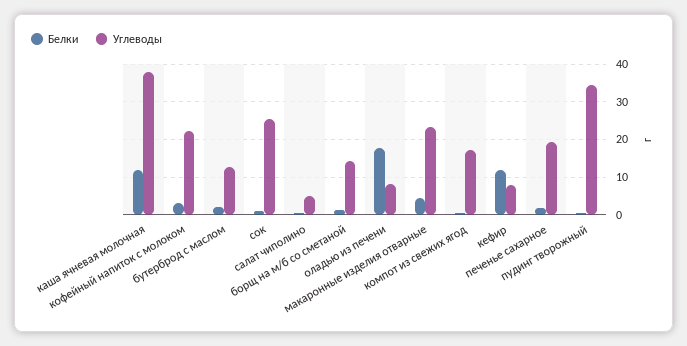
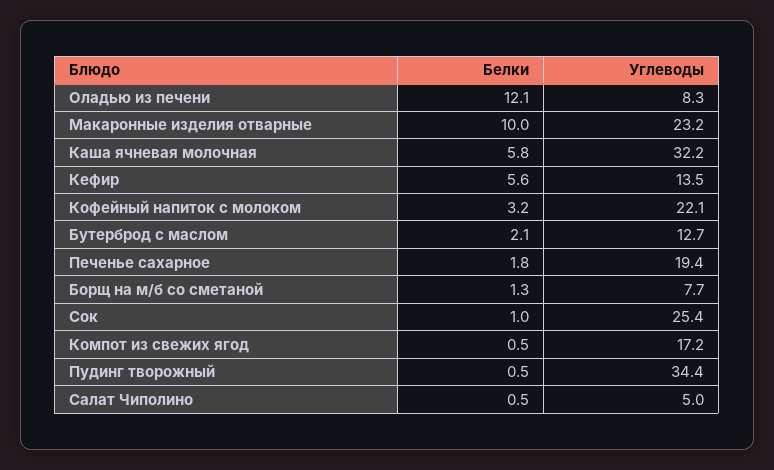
  {
    "Белки": {
-     "каша ячневая молочная": 12,
+     "каша ячневая молочная": 5.8,
      "кофейный напиток с молоком": 3.2,
      "бутерброд с маслом": 2.1,
      "сок": 1,
      "салат чиполино": 0.5,
      "борщ на м/б со сметаной": 1.3,
-     "оладью из печени": 18,
+     "оладью из печени": 12.1,
-     "макаронные изделия отварные": 4,
+     "макаронные изделия отварные": 10,
      "компот из свежих ягод": 0.5,
-     "кефир": 12,
+     "кефир": 5.6,
      "печенье сахарное": 1.8,
      "пудинг творожный": 0.5
    },
    "Углеводы": {
-     "каша ячневая молочная": 38,
+     "каша ячневая молочная": 32.2,
      "кофейный напиток с молоком": 22.1,
      "бутерброд с маслом": 12.7,
      "сок": 25.4,
      "салат чиполино": 5,
-     "борщ на м/б со сметаной": 14,
+     "борщ на м/б со сметаной": 7.7,
      "оладью из печени": 8.3,
      "макаронные изделия отварные": 23.2,
      "компот из свежих ягод": 17.2,
-     "кефир": 8,
+     "кефир": 13.5,
      "печенье сахарное": 19.4,
      "пудинг творожный": 34.4
    }
  }

